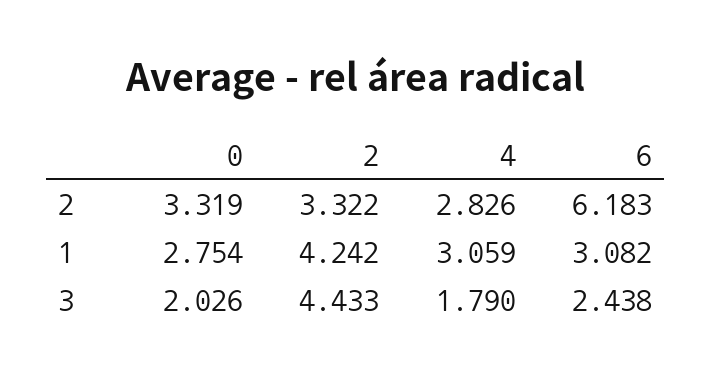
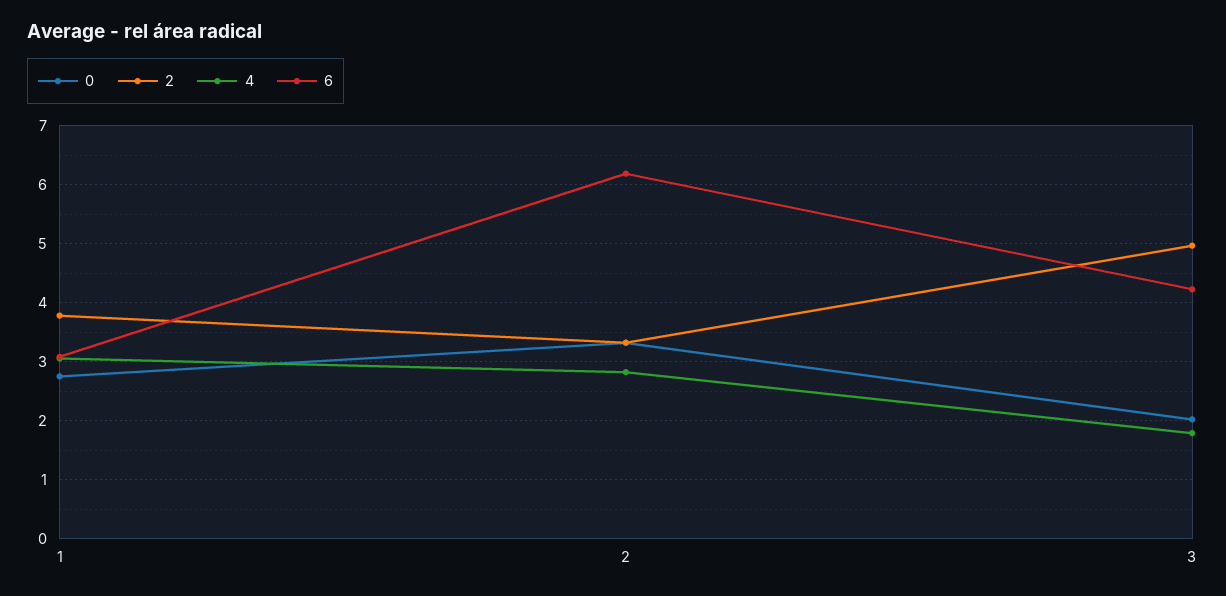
  {
    "0": {
      "2": 3.319,
      "1": 2.754,
      "3": 2.026
    },
    "2": {
      "2": 3.322,
-     "1": 4.242,
+     "1": 3.8,
-     "3": 4.433
+     "3": 5
    },
    "4": {
      "2": 2.826,
      "1": 3.059,
      "3": 1.79
    },
    "6": {
      "2": 6.183,
      "1": 3.082,
-     "3": 2.438
+     "3": 4.2
    }
  }

